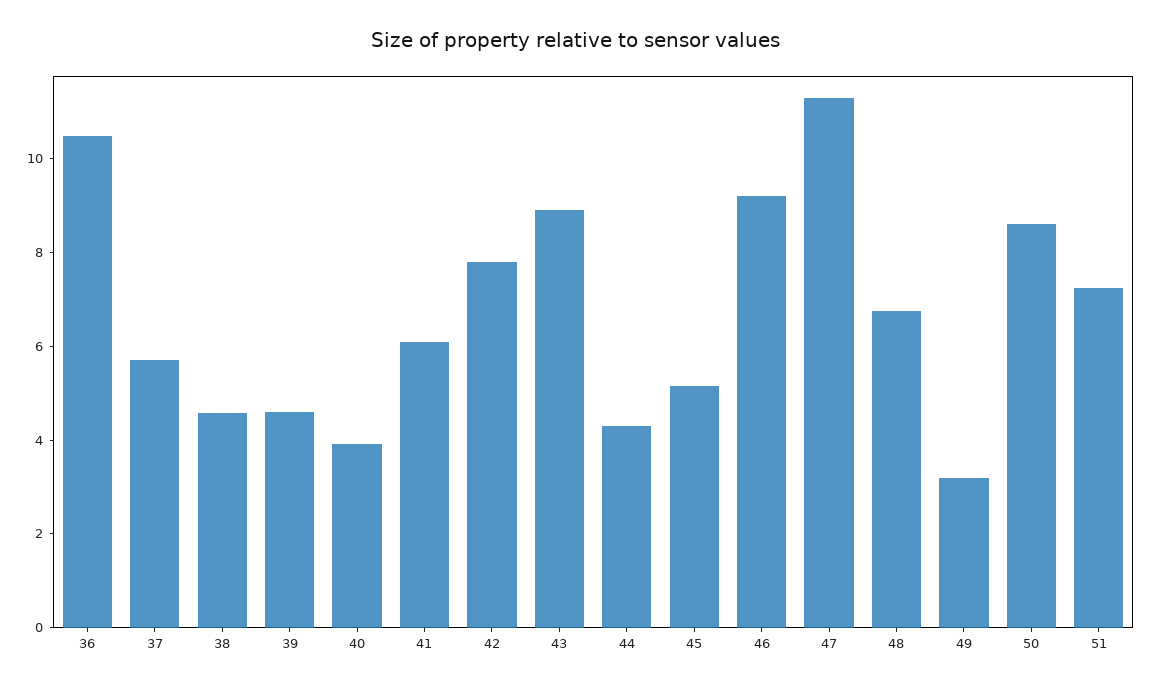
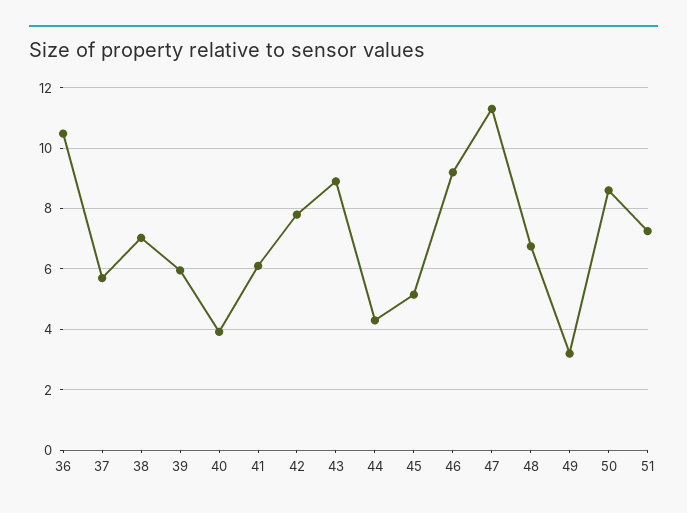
  {
    "36": 10.4,
    "37": 5.8,
-   "38": 4.5,
+   "38": 7,
-   "39": 4.5,
+   "39": 6,
    "40": 4,
    "41": 6.2,
    "42": 7.8,
    "43": 9,
    "44": 4.4,
    "45": 5.2,
    "46": 9.2,
    "47": 11.4,
    "48": 6.8,
    "49": 3.2,
    "50": 8.6,
    "51": 7.2
  }

